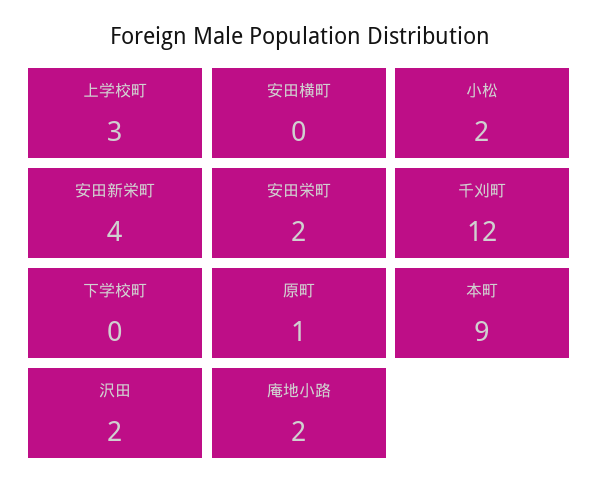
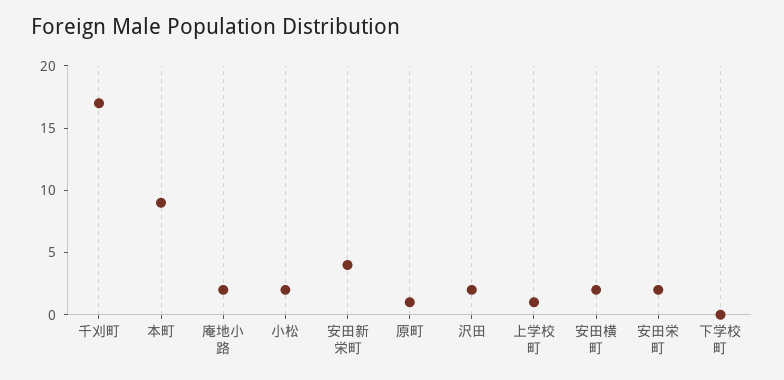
  {
-   "上学校町": 3,
+   "上学校町": 1,
-   "安田横町": 0,
+   "安田横町": 2,
    "小松": 2,
    "安田新栄町": 4,
    "安田栄町": 2,
-   "千刈町": 12,
+   "千刈町": 17,
    "下学校町": 0,
    "原町": 1,
    "本町": 9,
    "沢田": 2,
    "庵地小路": 2
  }

